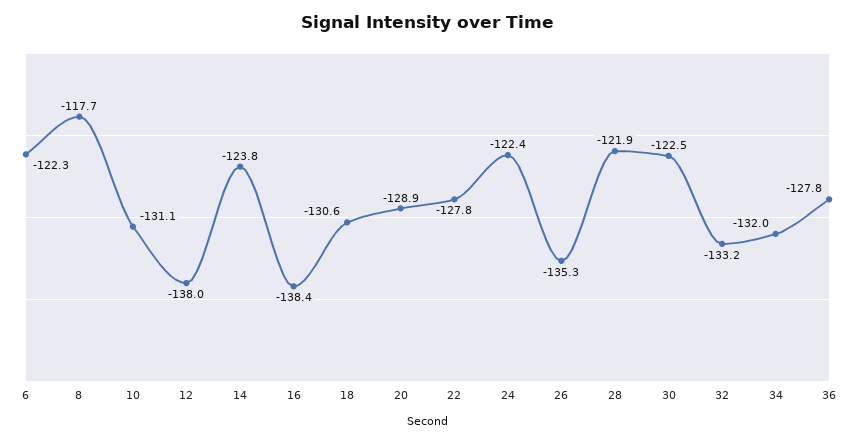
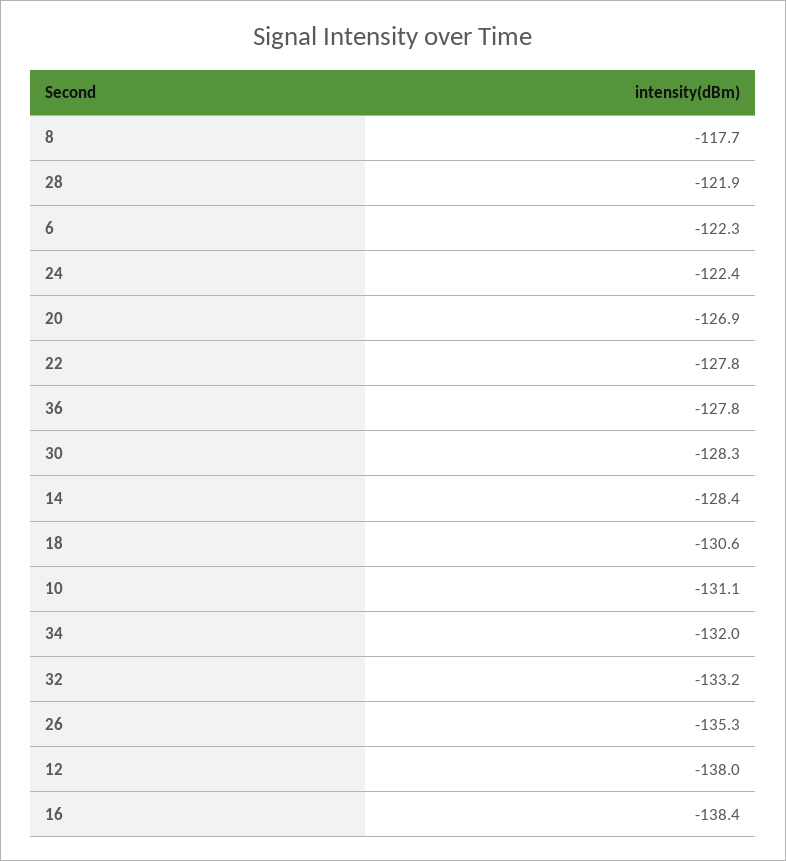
  {
    "6": -122.3,
    "8": -117.7,
    "10": -131.1,
    "12": -138,
-   "14": -123.8,
+   "14": -128.4,
    "16": -138.4,
    "18": -130.6,
-   "20": -128.9,
+   "20": -126.9,
    "22": -127.8,
    "24": -122.4,
    "26": -135.3,
    "28": -121.9,
-   "30": -122.5,
+   "30": -128.3,
    "32": -133.2,
    "34": -132,
    "36": -127.8
  }

